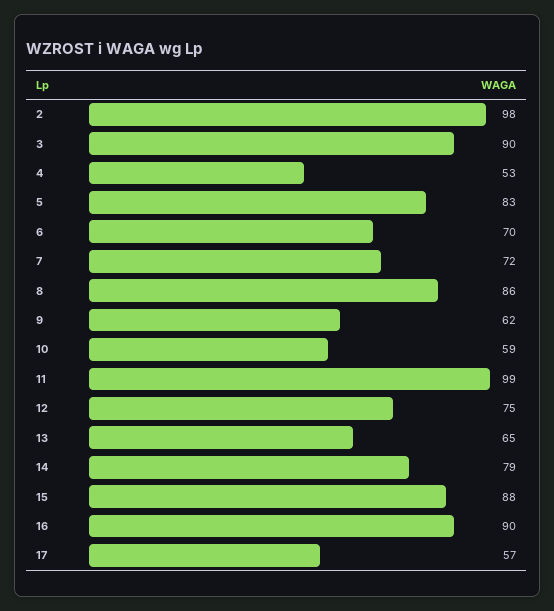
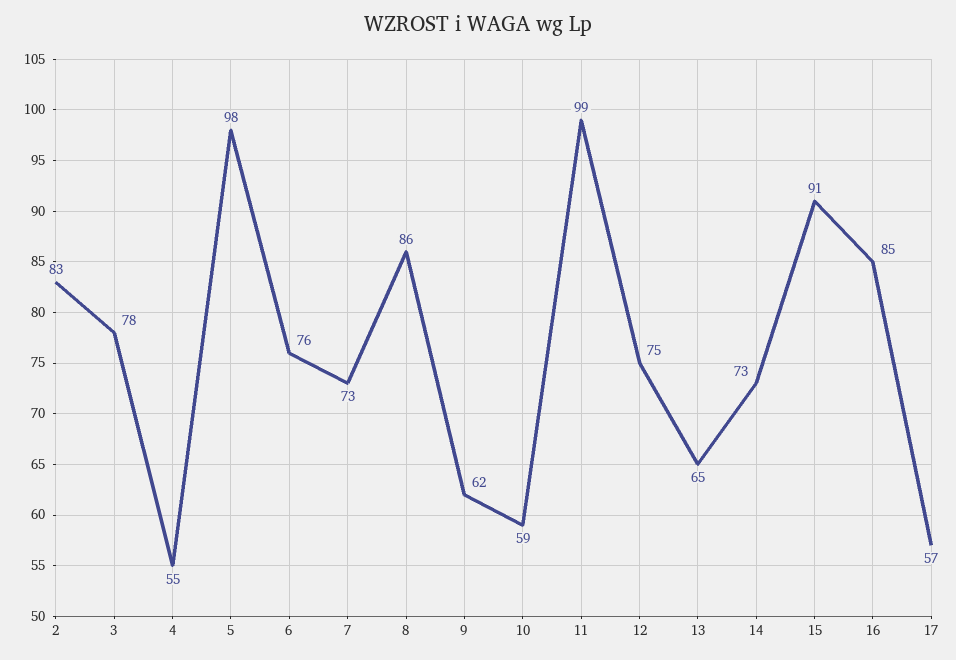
  {
-   "2": 98,
+   "2": 83,
-   "3": 90,
+   "3": 78,
-   "4": 53,
+   "4": 55,
-   "5": 83,
+   "5": 98,
-   "6": 70,
+   "6": 76,
-   "7": 72,
+   "7": 73,
    "8": 86,
    "9": 62,
    "10": 59,
    "11": 99,
    "12": 75,
    "13": 65,
-   "14": 79,
+   "14": 73,
-   "15": 88,
+   "15": 91,
-   "16": 90,
+   "16": 85,
    "17": 57
  }

